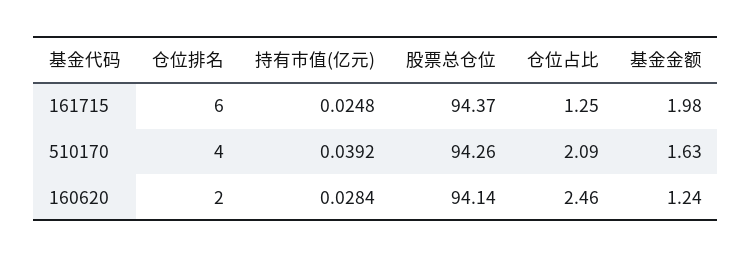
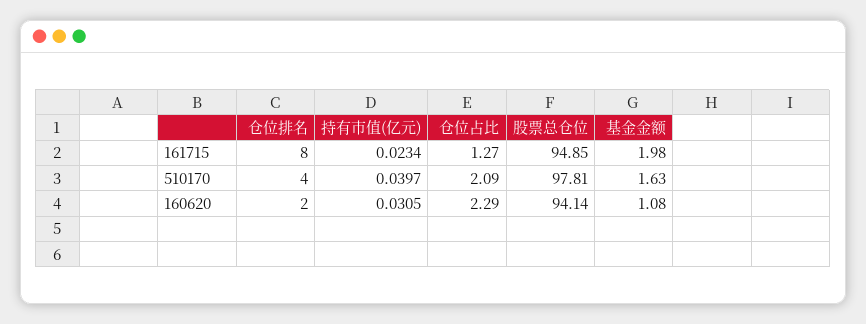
  {
    "仓位排名": {
-     "161715": 6,
+     "161715": 8,
      "510170": 4,
      "160620": 2
    },
    "持有市值(亿元)": {
-     "161715": 0.0248,
+     "161715": 0.0234,
-     "510170": 0.0392,
+     "510170": 0.0397,
-     "160620": 0.0284
+     "160620": 0.0305
    },
    "股票总仓位": {
-     "161715": 94.37,
+     "161715": 94.85,
-     "510170": 94.26,
+     "510170": 97.81,
      "160620": 94.14
    },
    "仓位占比": {
-     "161715": 1.25,
+     "161715": 1.27,
      "510170": 2.09,
-     "160620": 2.46
+     "160620": 2.29
    },
    "基金金额": {
      "161715": 1.98,
      "510170": 1.63,
-     "160620": 1.24
+     "160620": 1.08
    }
  }

